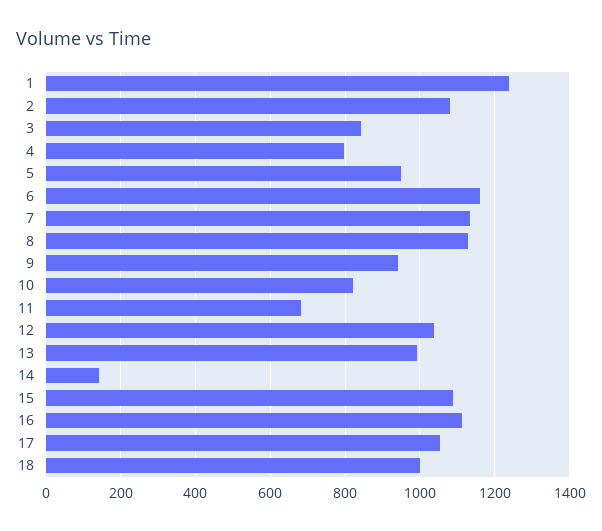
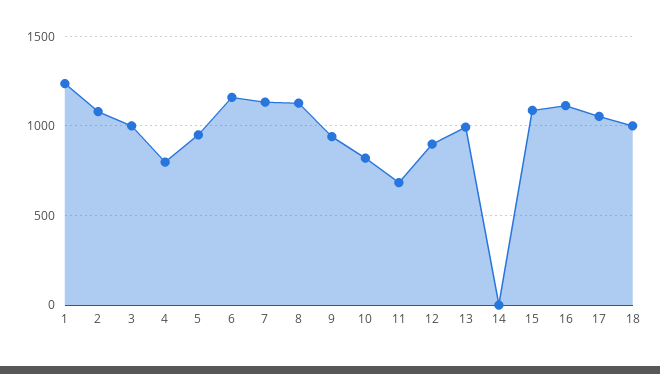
  {
    "1": 1240,
    "2": 1080,
-   "3": 840,
+   "3": 1000,
    "4": 800,
    "5": 960,
    "6": 1160,
    "7": 1140,
    "8": 1120,
    "9": 940,
    "10": 820,
    "11": 680,
-   "12": 1040,
+   "12": 900,
    "13": 1000,
-   "14": 140,
+   "14": 0,
    "15": 1080,
    "16": 1120,
    "17": 1060,
    "18": 1000
  }

